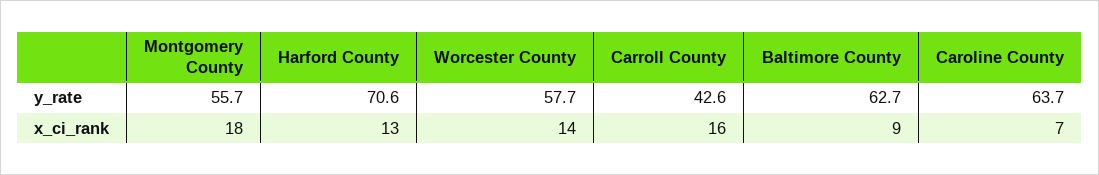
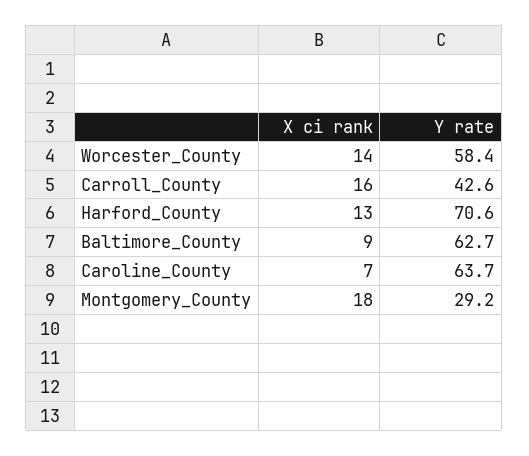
  {
    "Montgomery County": {
-     "y_rate": 55.7,
+     "y_rate": 29.2,
      "x_ci_rank": 18
    },
    "Harford County": {
      "y_rate": 70.6,
      "x_ci_rank": 13
    },
    "Worcester County": {
-     "y_rate": 57.7,
+     "y_rate": 58.4,
      "x_ci_rank": 14
    },
    "Carroll County": {
      "y_rate": 42.6,
      "x_ci_rank": 16
    },
    "Baltimore County": {
      "y_rate": 62.7,
      "x_ci_rank": 9
    },
    "Caroline County": {
      "y_rate": 63.7,
      "x_ci_rank": 7
    }
  }

